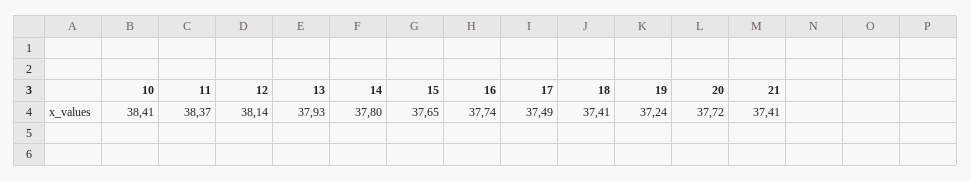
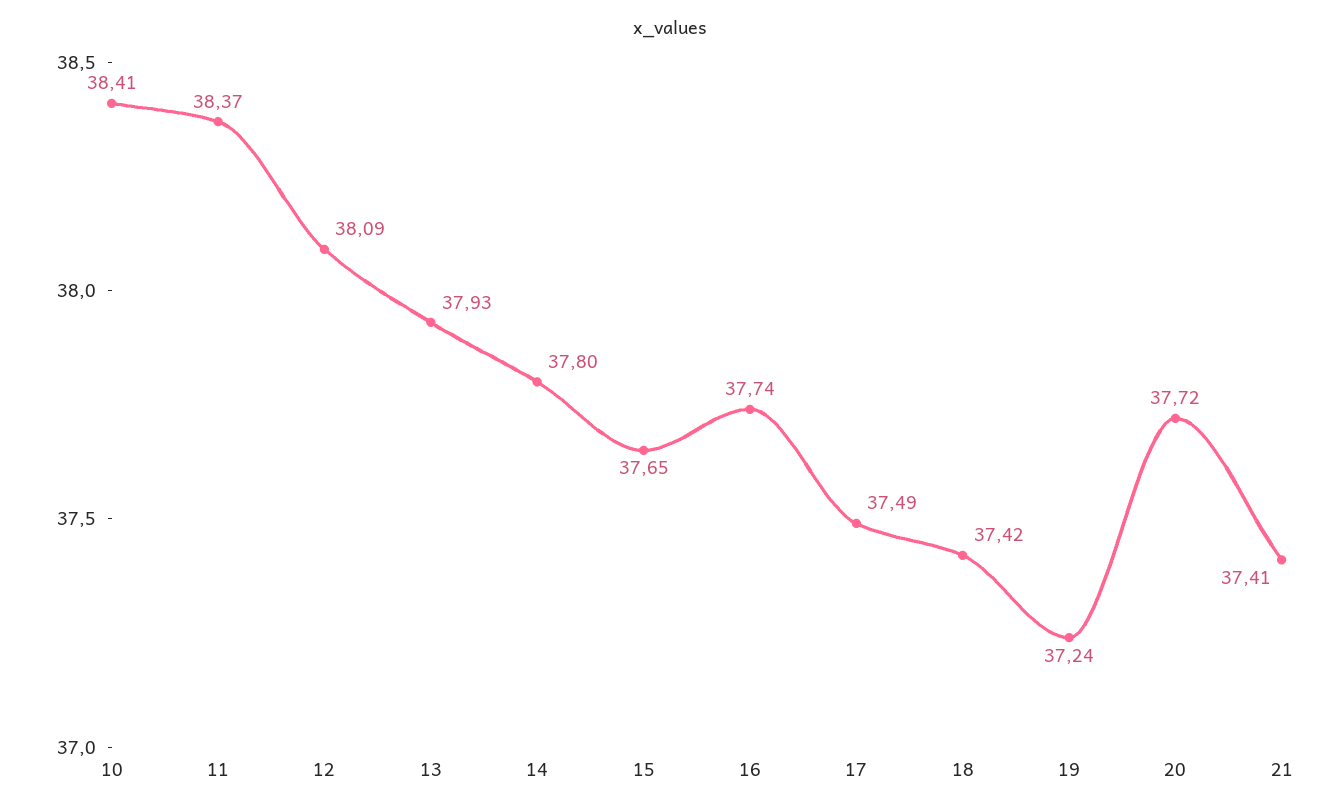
  {
    "10": 38.41,
    "11": 38.37,
-   "12": 38.14,
+   "12": 38.09,
    "13": 37.93,
    "14": 37.8,
    "15": 37.65,
    "16": 37.74,
    "17": 37.49,
-   "18": 37.41,
+   "18": 37.42,
    "19": 37.24,
    "20": 37.72,
    "21": 37.41
  }

